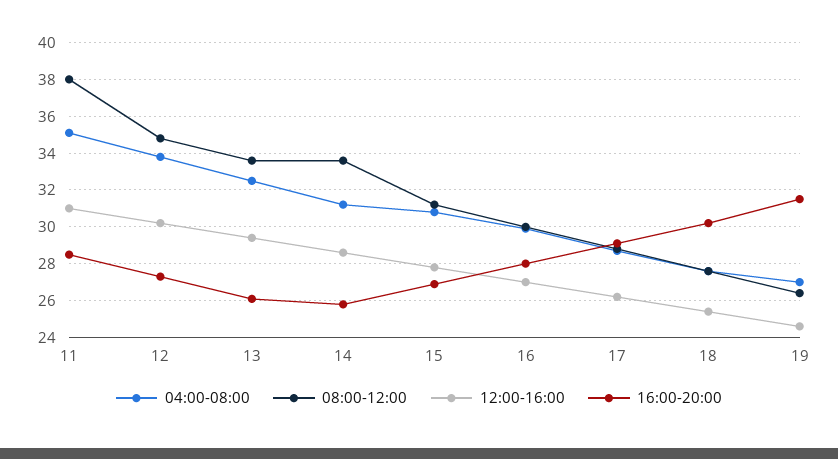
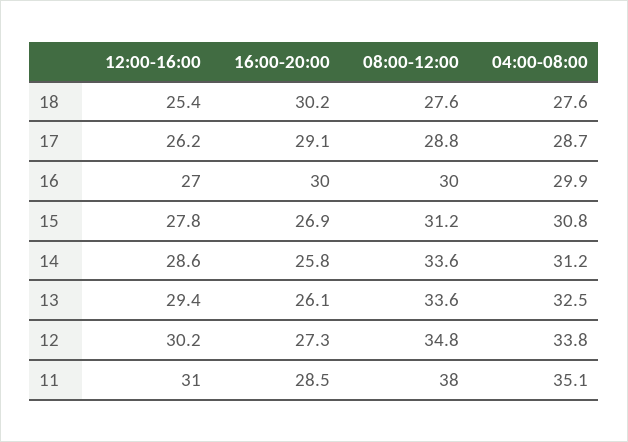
  {
    "04:00-08:00": {
      "11": 35.1,
      "12": 33.8,
      "13": 32.5,
      "14": 31.2,
      "15": 30.8,
      "16": 29.9,
      "17": 28.7,
-     "18": 27.6,
+     "18": 27.6
-     "19": 27
    },
    "08:00-12:00": {
      "11": 38,
      "12": 34.8,
      "13": 33.6,
      "14": 33.6,
      "15": 31.2,
      "16": 30,
      "17": 28.8,
-     "18": 27.6,
+     "18": 27.6
-     "19": 26.5
    },
    "12:00-16:00": {
      "11": 31,
      "12": 30.2,
      "13": 29.4,
      "14": 28.6,
      "15": 27.8,
      "16": 27,
      "17": 26.2,
-     "18": 25.4,
+     "18": 25.4
-     "19": 24.5
    },
    "16:00-20:00": {
      "11": 28.5,
      "12": 27.3,
      "13": 26.1,
      "14": 25.8,
      "15": 26.9,
-     "16": 28,
+     "16": 30,
      "17": 29.1,
-     "18": 30.2,
+     "18": 30.2
-     "19": 31.5
    }
  }

